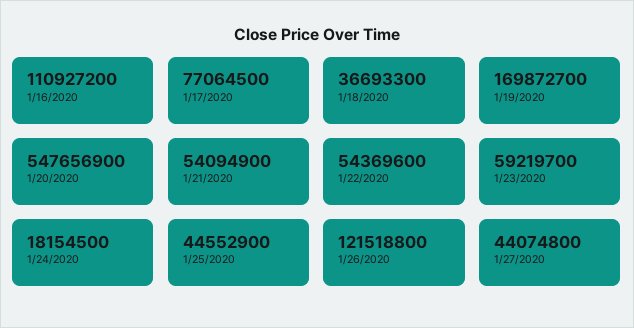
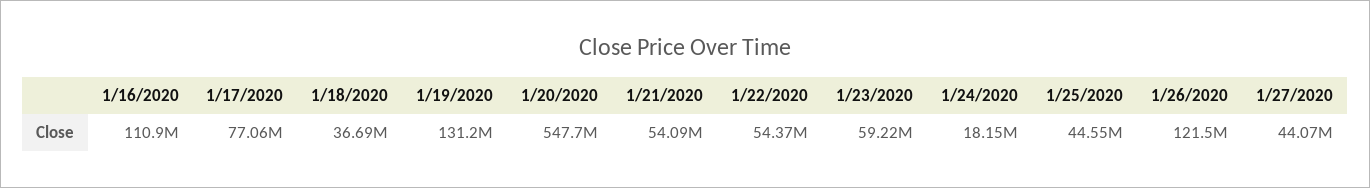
  {
    "1/16/2020": 110927200,
    "1/17/2020": 77064500,
    "1/18/2020": 36693300,
-   "1/19/2020": 169872700,
+   "1/19/2020": 131200000,
    "1/20/2020": 547656900,
    "1/21/2020": 54094900,
    "1/22/2020": 54369600,
    "1/23/2020": 59219700,
    "1/24/2020": 18154500,
    "1/25/2020": 44552900,
    "1/26/2020": 121518800,
    "1/27/2020": 44074800
  }

